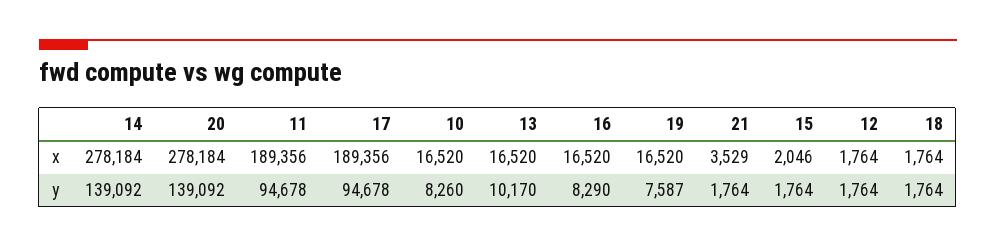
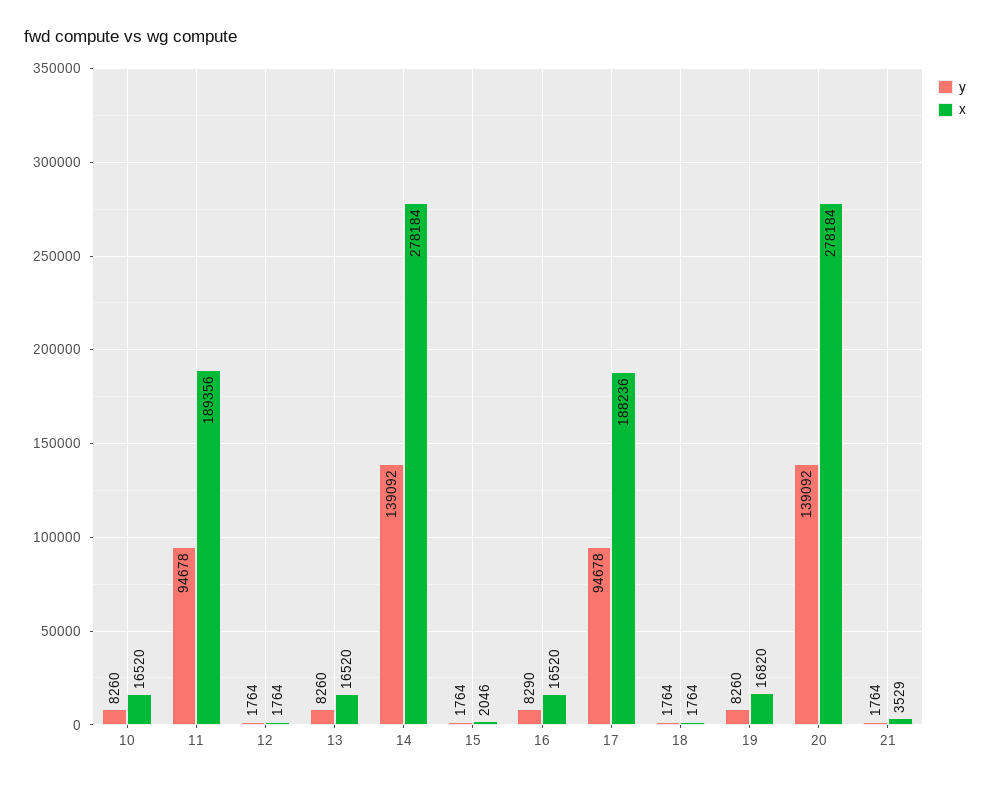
  {
    "x": {
      "14": 278184,
      "20": 278184,
      "11": 189356,
-     "17": 189356,
+     "17": 188236,
      "10": 16520,
      "13": 16520,
      "16": 16520,
-     "19": 16520,
+     "19": 16820,
      "21": 3529,
      "15": 2046,
      "12": 1764,
      "18": 1764
    },
    "y": {
      "14": 139092,
      "20": 139092,
      "11": 94678,
      "17": 94678,
      "10": 8260,
-     "13": 10170,
+     "13": 8260,
      "16": 8290,
-     "19": 7587,
+     "19": 8260,
      "21": 1764,
      "15": 1764,
      "12": 1764,
      "18": 1764
    }
  }

